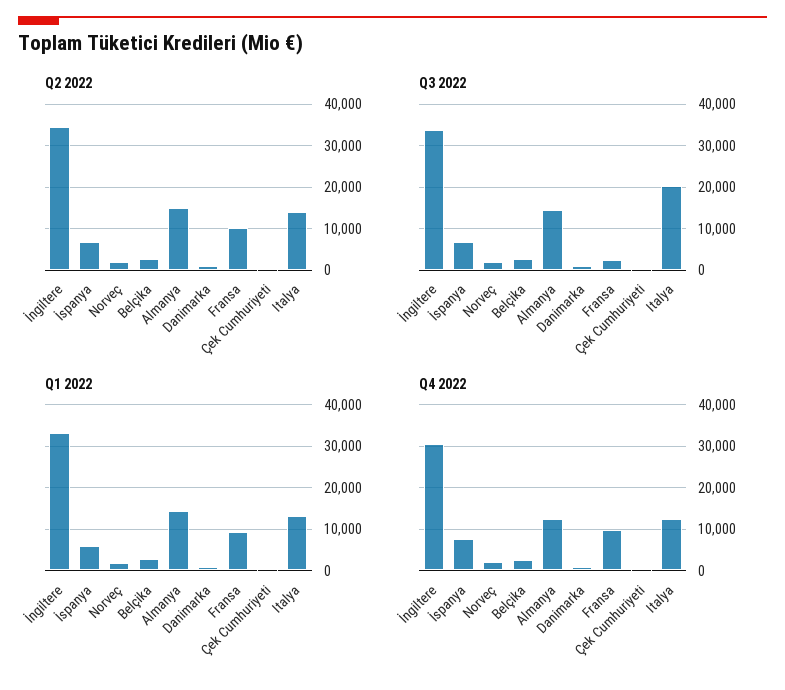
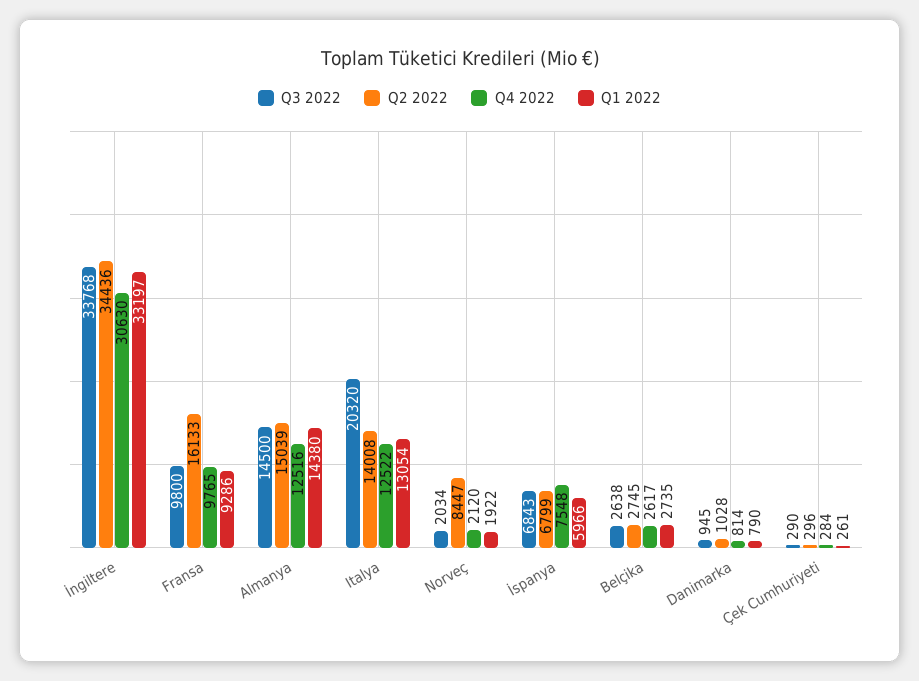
  {
    "Q2 2022": {
      "İngiltere": 34436,
      "İspanya": 6799,
-     "Norveç": 2000,
+     "Norveç": 8447,
      "Belçika": 2745,
      "Almanya": 15039,
      "Danimarka": 1028,
-     "Fransa": 10000,
+     "Fransa": 16133,
      "Çek Cumhuriyeti": 296,
      "Italya": 14008
    },
    "Q3 2022": {
      "İngiltere": 33768,
      "İspanya": 6843,
      "Norveç": 2034,
      "Belçika": 2638,
      "Almanya": 14500,
      "Danimarka": 945,
-     "Fransa": 2000,
+     "Fransa": 9800,
      "Çek Cumhuriyeti": 290,
      "Italya": 20320
    },
    "Q1 2022": {
      "İngiltere": 33197,
      "İspanya": 5966,
      "Norveç": 1922,
      "Belçika": 2735,
      "Almanya": 14380,
      "Danimarka": 790,
      "Fransa": 9286,
      "Çek Cumhuriyeti": 261,
      "Italya": 13054
    },
    "Q4 2022": {
      "İngiltere": 30630,
      "İspanya": 7548,
      "Norveç": 2120,
      "Belçika": 2617,
      "Almanya": 12516,
      "Danimarka": 814,
      "Fransa": 9765,
      "Çek Cumhuriyeti": 284,
      "Italya": 12522
    }
  }

